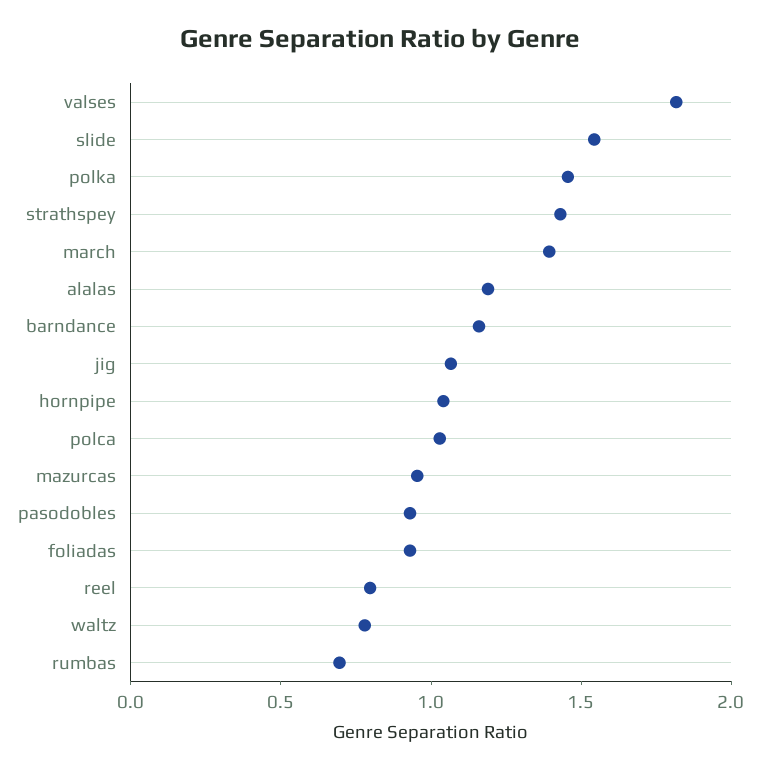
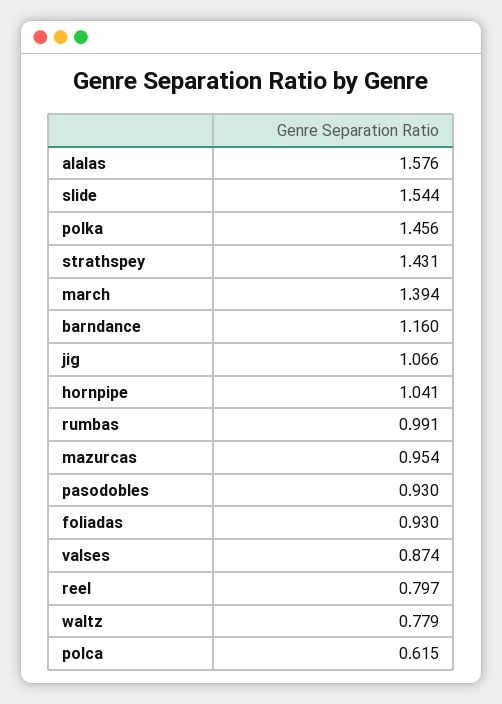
  {
-   "valses": 1.8,
+   "valses": 0.874,
    "slide": 1.544,
    "polka": 1.456,
    "strathspey": 1.431,
    "march": 1.394,
-   "alalas": 1.2,
+   "alalas": 1.576,
    "barndance": 1.16,
    "jig": 1.066,
    "hornpipe": 1.041,
-   "polca": 1,
+   "polca": 0.615,
    "mazurcas": 0.954,
    "pasodobles": 0.93,
    "foliadas": 0.93,
    "reel": 0.797,
    "waltz": 0.779,
-   "rumbas": 0.7
+   "rumbas": 0.991
  }

